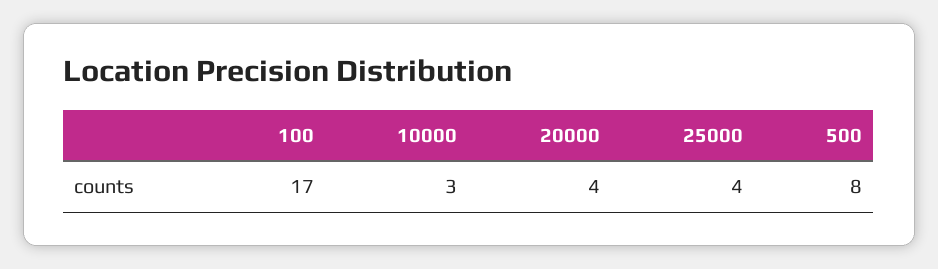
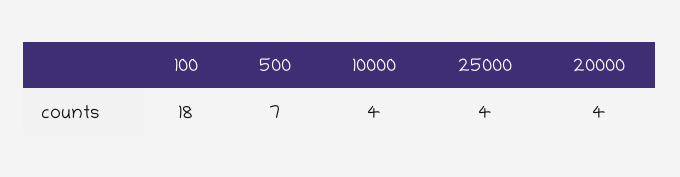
  {
-   "100": 17,
+   "100": 18,
-   "10000": 3,
+   "10000": 4,
    "20000": 4,
    "25000": 4,
-   "500": 8
+   "500": 7
  }

